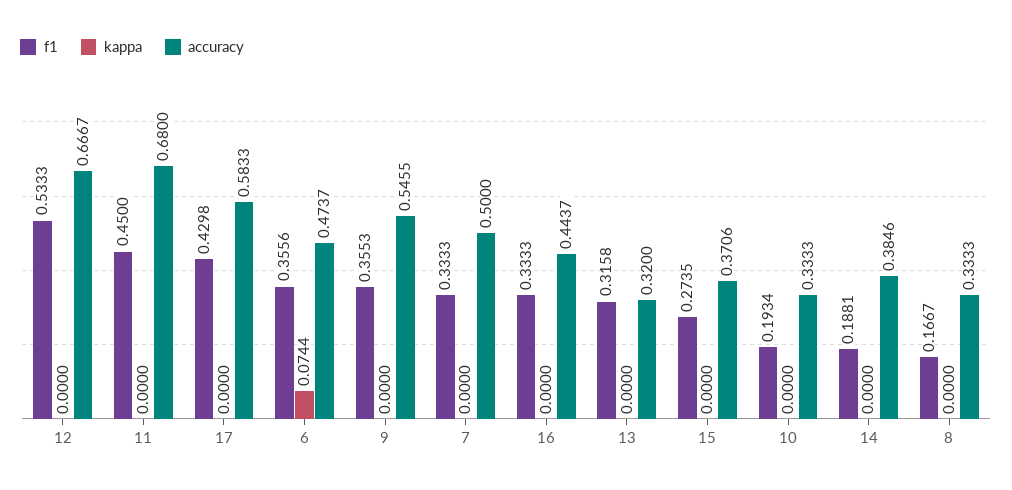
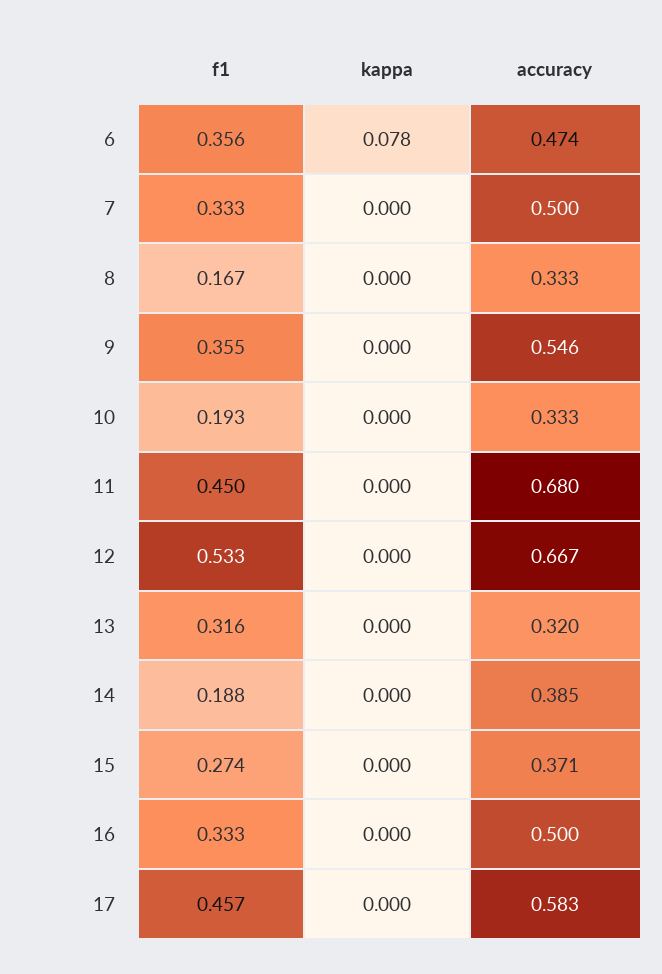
  {
    "f1": {
      "12": 0.5333,
      "11": 0.45,
-     "17": 0.4298,
+     "17": 0.457,
      "6": 0.3556,
      "9": 0.3553,
      "7": 0.3333,
      "16": 0.3333,
      "13": 0.3158,
      "15": 0.2735,
      "10": 0.1934,
      "14": 0.1881,
      "8": 0.1667
    },
    "kappa": {
      "12": 0,
      "11": 0,
      "17": 0,
-     "6": 0.0744,
+     "6": 0.078,
      "9": 0,
      "7": 0,
      "16": 0,
      "13": 0,
      "15": 0,
      "10": 0,
      "14": 0,
      "8": 0
    },
    "accuracy": {
      "12": 0.6667,
      "11": 0.68,
      "17": 0.5833,
      "6": 0.4737,
      "9": 0.5455,
      "7": 0.5,
-     "16": 0.4437,
+     "16": 0.5,
      "13": 0.32,
      "15": 0.3706,
      "10": 0.3333,
      "14": 0.3846,
      "8": 0.3333
    }
  }

